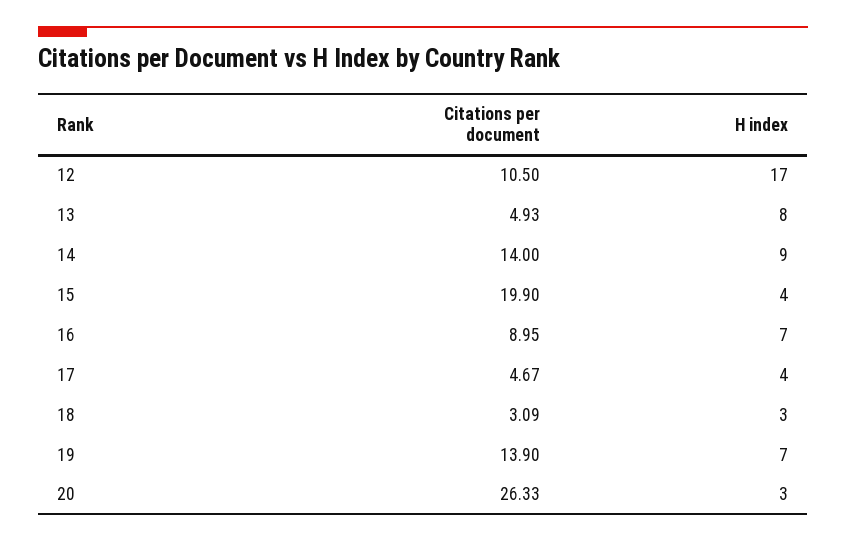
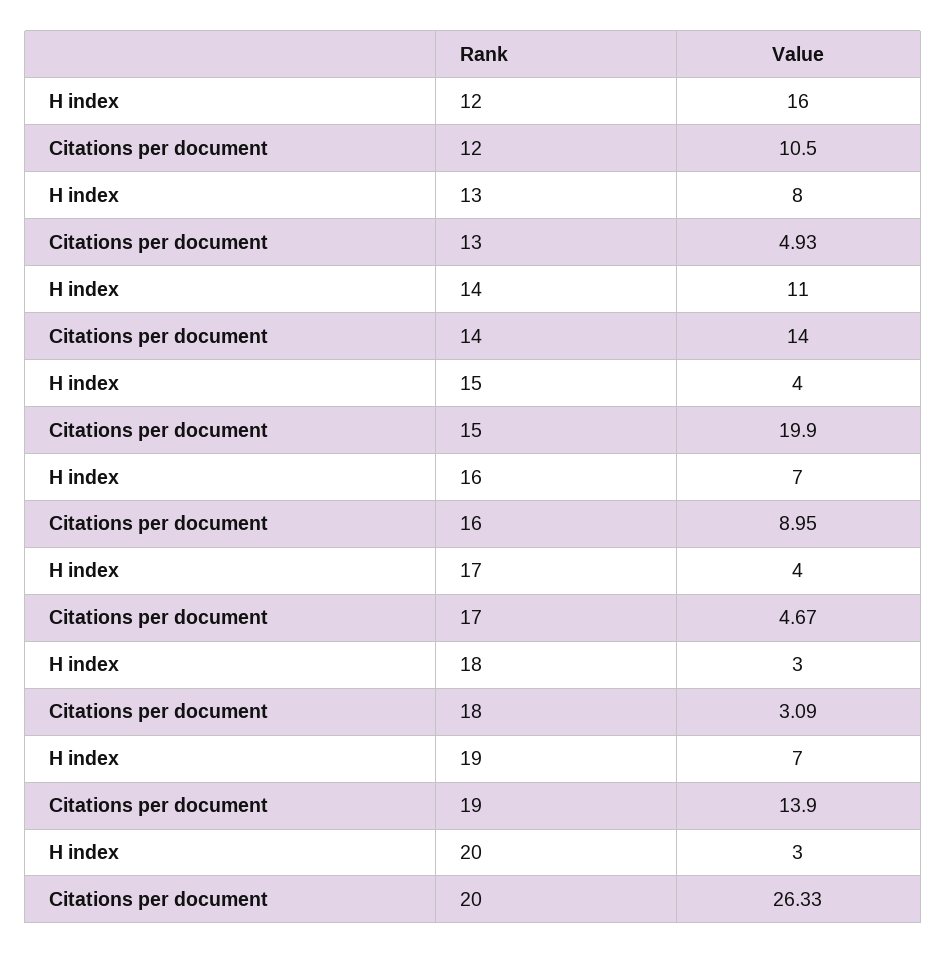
  {
    "Citations per document": {
      "12": 10.5,
      "13": 4.93,
      "14": 14,
      "15": 19.9,
      "16": 8.95,
      "17": 4.67,
      "18": 3.09,
      "19": 13.9,
      "20": 26.33
    },
    "H index": {
-     "12": 17,
+     "12": 16,
      "13": 8,
-     "14": 9,
+     "14": 11,
      "15": 4,
      "16": 7,
      "17": 4,
      "18": 3,
      "19": 7,
      "20": 3
    }
  }

